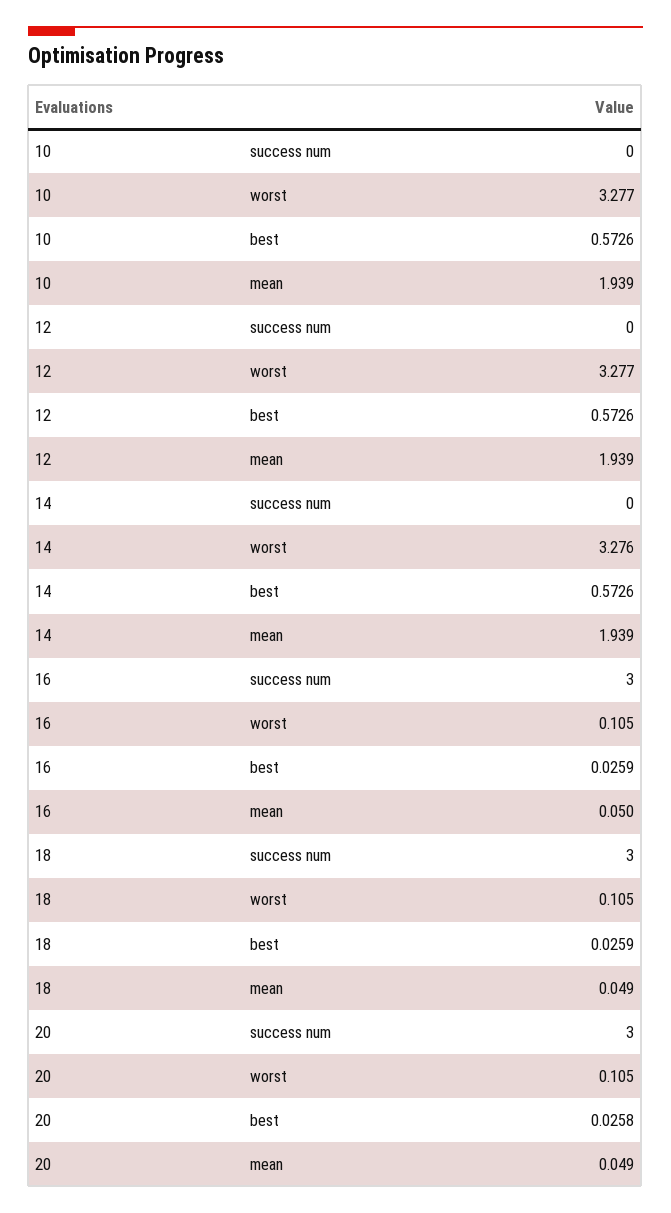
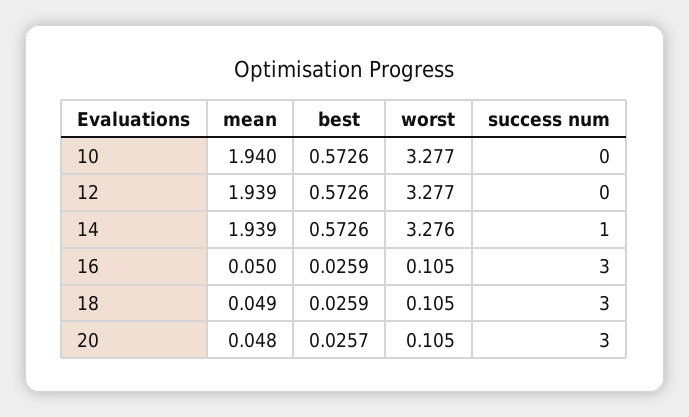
  {
    "10": {
      "success num": 0,
      "worst": 3.277,
      "best": 0.5726,
-     "mean": 1.939
+     "mean": 1.94
    },
    "12": {
      "success num": 0,
      "worst": 3.277,
      "best": 0.5726,
      "mean": 1.939
    },
    "14": {
-     "success num": 0,
+     "success num": 1,
      "worst": 3.276,
      "best": 0.5726,
      "mean": 1.939
    },
    "16": {
      "success num": 3,
      "worst": 0.105,
      "best": 0.0259,
      "mean": 0.05
    },
    "18": {
      "success num": 3,
      "worst": 0.105,
      "best": 0.0259,
      "mean": 0.049
    },
    "20": {
      "success num": 3,
      "worst": 0.105,
-     "best": 0.0258,
+     "best": 0.0257,
-     "mean": 0.049
+     "mean": 0.048
    }
  }

